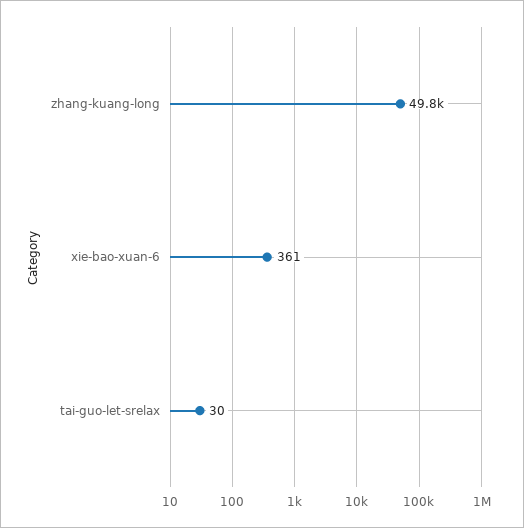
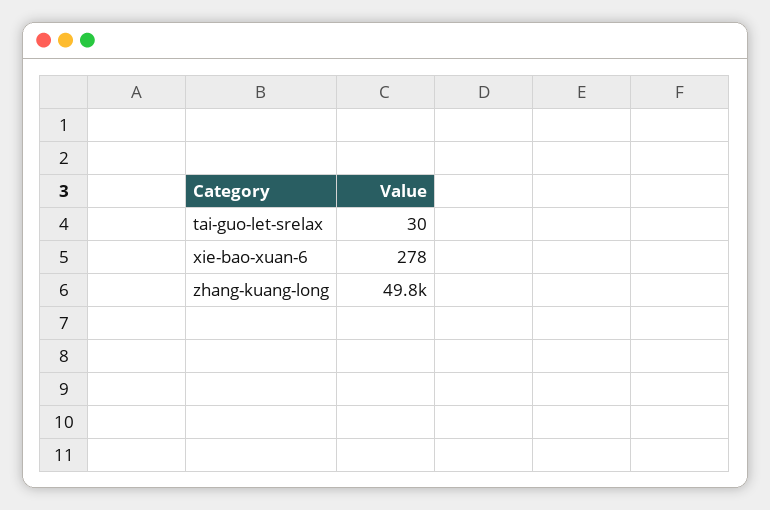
  {
    "zhang-kuang-long": 49800,
-   "xie-bao-xuan-6": 361,
+   "xie-bao-xuan-6": 278,
    "tai-guo-let-srelax": 30
  }

